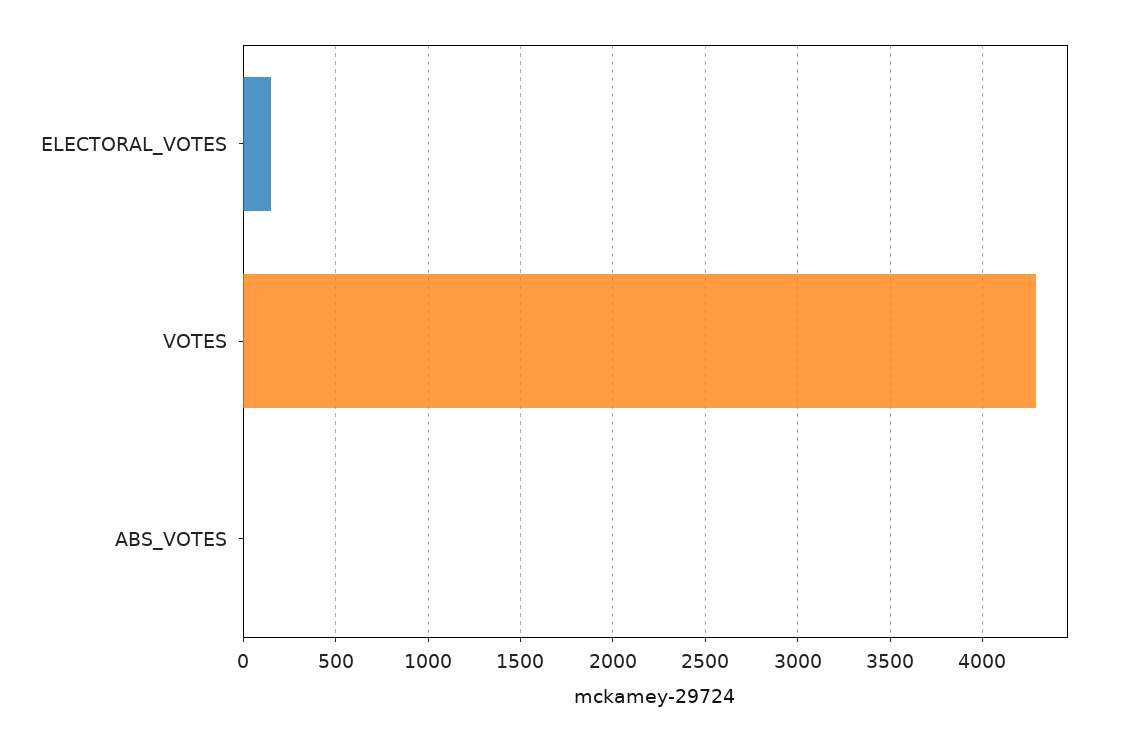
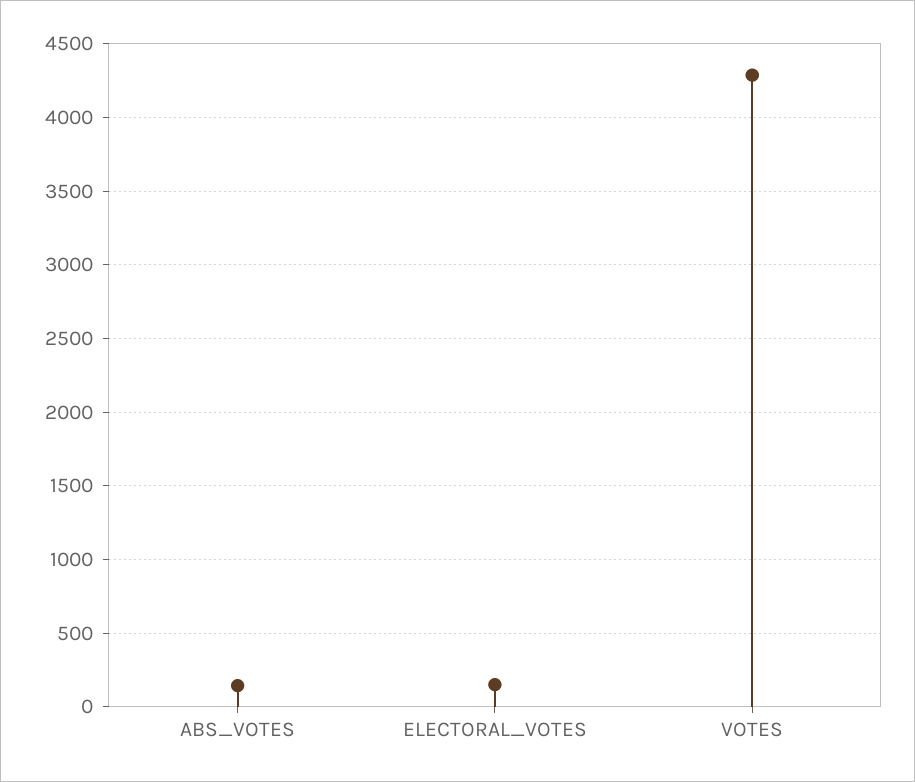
  {
    "ELECTORAL_VOTES": 150,
    "VOTES": 4300,
-   "ABS_VOTES": 0
+   "ABS_VOTES": 150
  }

